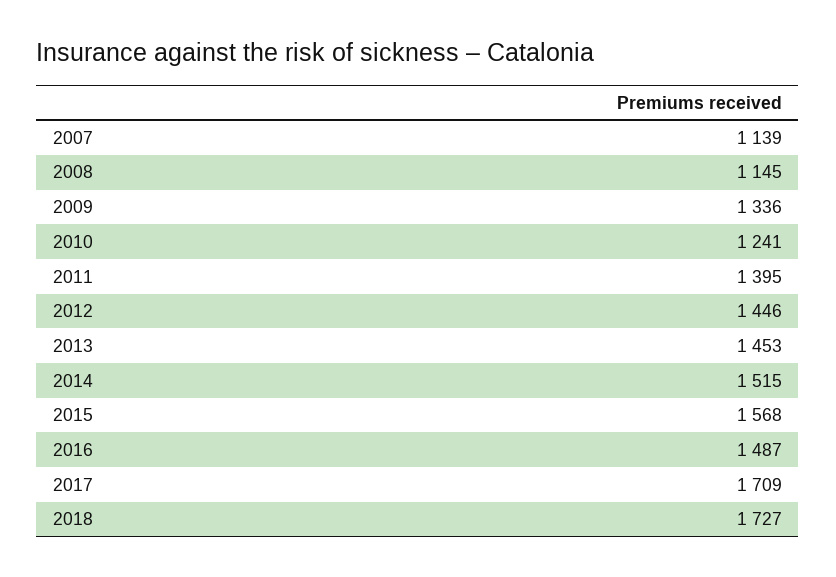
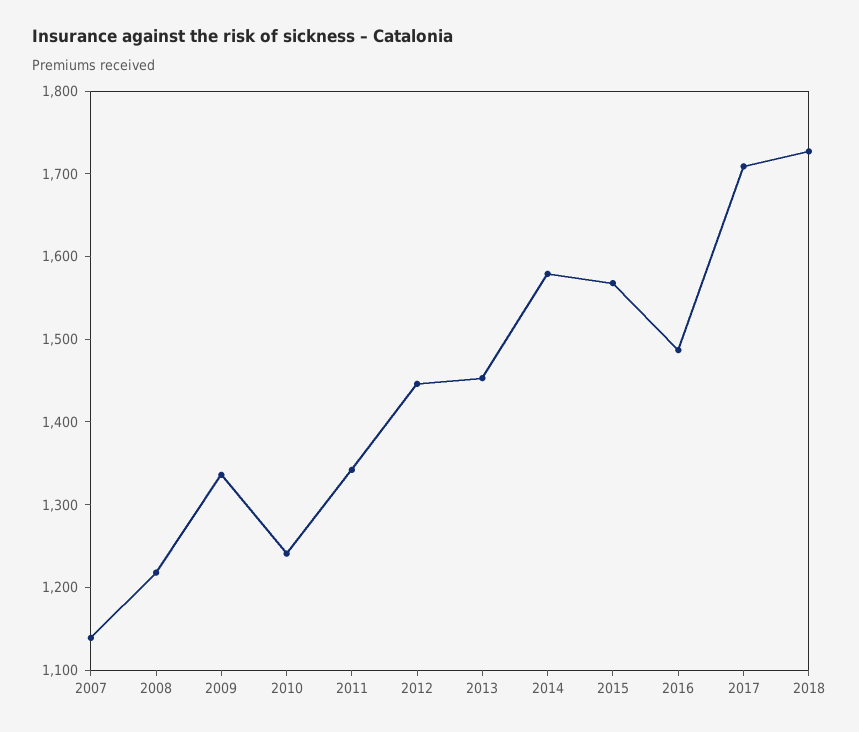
  {
    "2007": 1139,
-   "2008": 1145,
+   "2008": 1220,
    "2009": 1336,
    "2010": 1241,
-   "2011": 1395,
+   "2011": 1340,
    "2012": 1446,
    "2013": 1453,
-   "2014": 1515,
+   "2014": 1580,
    "2015": 1568,
    "2016": 1487,
    "2017": 1709,
    "2018": 1727
  }

